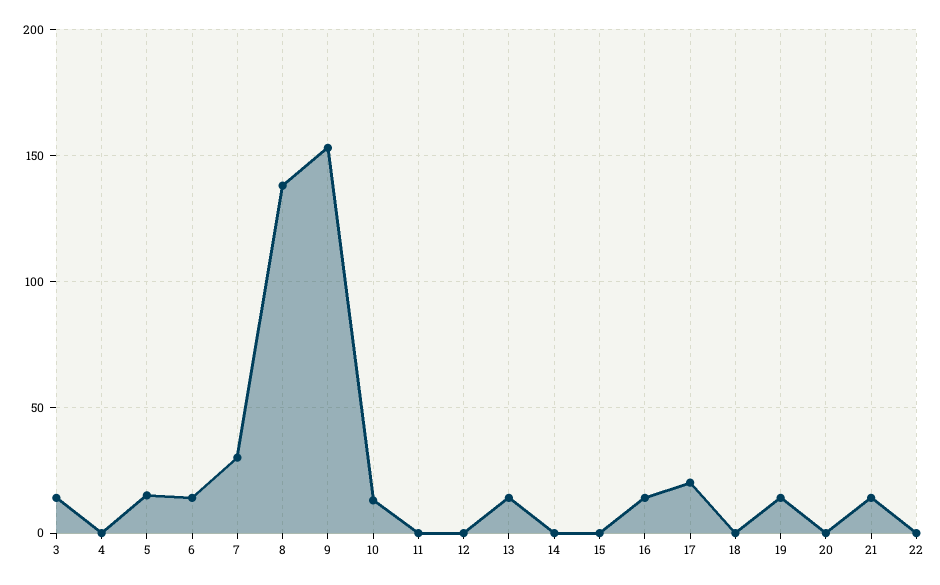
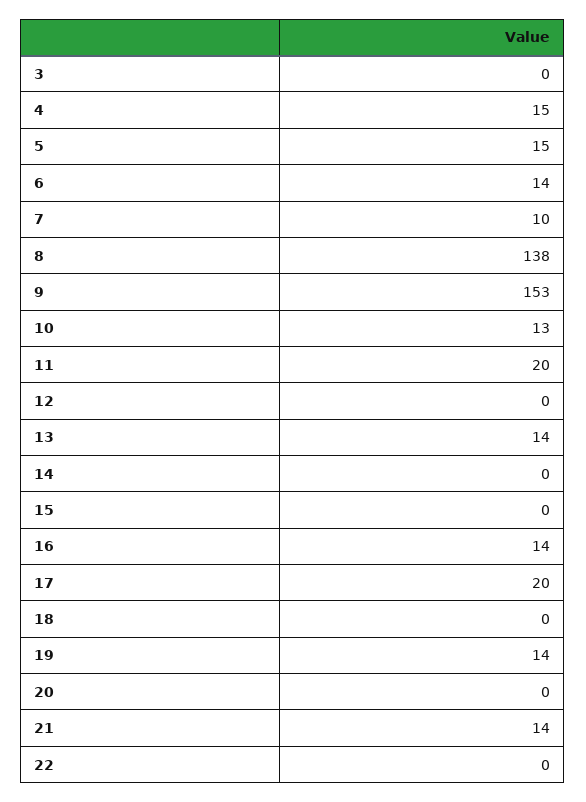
  {
-   "3": 15,
+   "3": 0,
-   "4": 0,
+   "4": 15,
    "5": 15,
    "6": 14,
-   "7": 30,
+   "7": 10,
    "8": 138,
    "9": 153,
    "10": 13,
-   "11": 0,
+   "11": 20,
    "12": 0,
    "13": 14,
    "14": 0,
    "15": 0,
    "16": 14,
    "17": 20,
    "18": 0,
    "19": 14,
    "20": 0,
    "21": 14,
    "22": 0
  }

